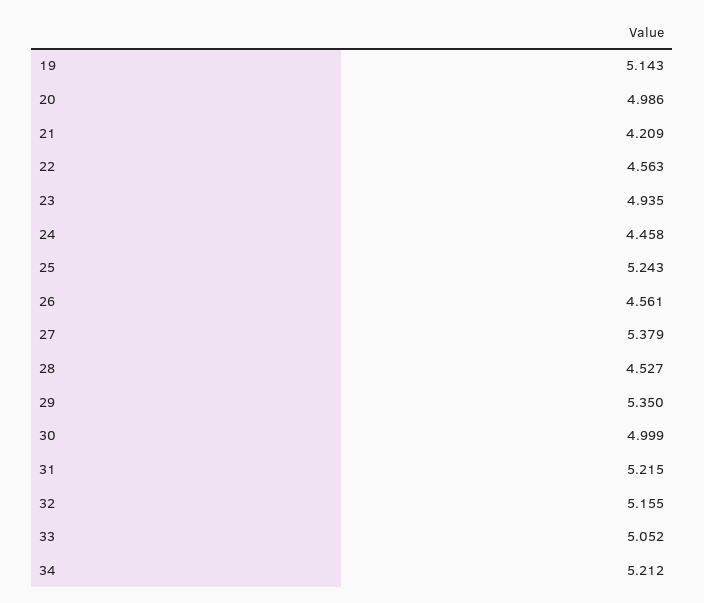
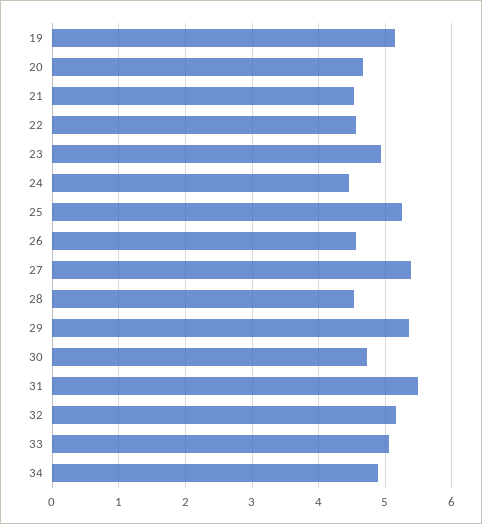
  {
    "19": 5.143,
-   "20": 4.986,
+   "20": 4.7,
-   "21": 4.209,
+   "21": 4.5,
    "22": 4.563,
    "23": 4.935,
    "24": 4.458,
    "25": 5.243,
    "26": 4.561,
    "27": 5.379,
    "28": 4.527,
    "29": 5.35,
-   "30": 4.999,
+   "30": 4.7,
-   "31": 5.215,
+   "31": 5.5,
    "32": 5.155,
    "33": 5.052,
-   "34": 5.212
+   "34": 4.9
  }

